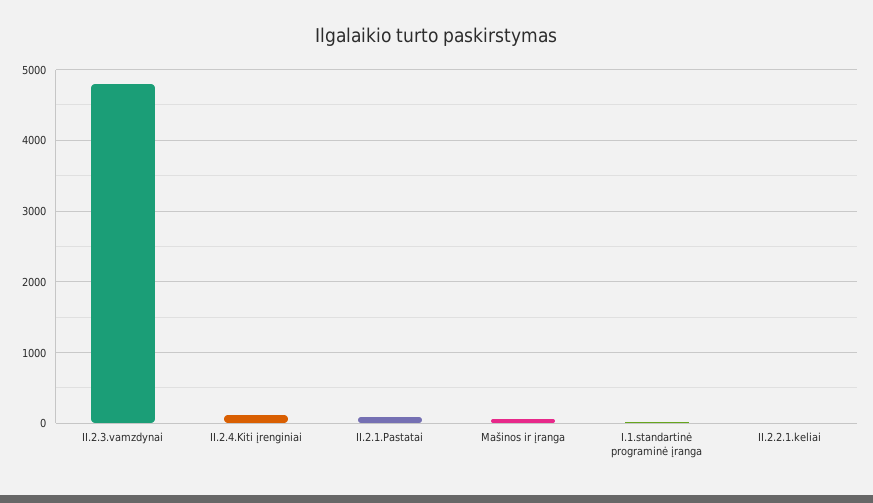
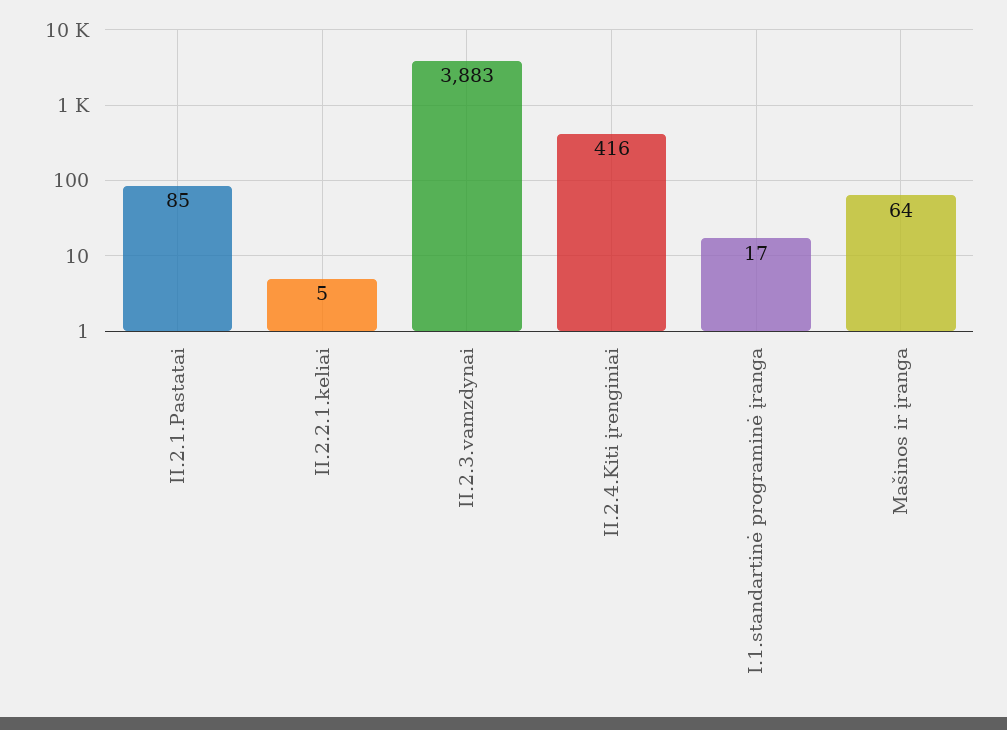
  {
-   "II.2.3.vamzdynai": 4800,
+   "II.2.3.vamzdynai": 3883,
-   "II.2.4.Kiti įrenginiai": 100,
+   "II.2.4.Kiti įrenginiai": 416,
    "II.2.1.Pastatai": 85,
    "Mašinos ir įranga": 64,
    "I.1.standartinė programinė įranga": 17,
    "II.2.2.1.keliai": 5
  }

